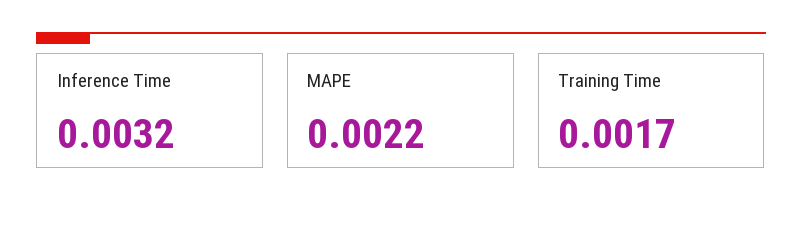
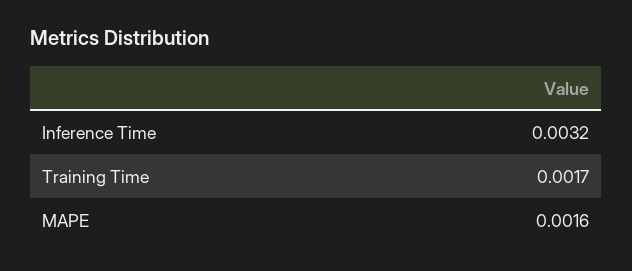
  {
    "Inference Time": 0.0032,
-   "MAPE": 0.0022,
+   "MAPE": 0.0016,
    "Training Time": 0.0017
  }

